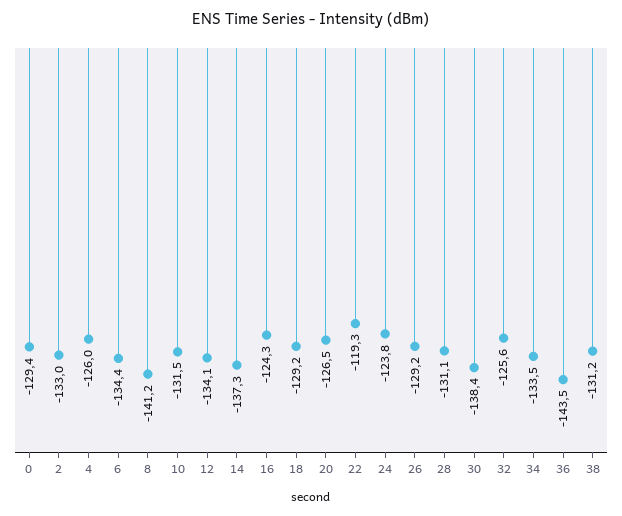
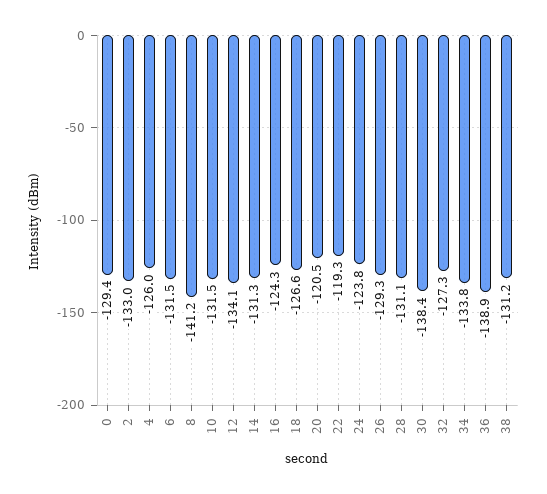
  {
    "0": -129.4,
    "2": -133,
    "4": -126,
-   "6": -134.4,
+   "6": -131.5,
    "8": -141.2,
    "10": -131.5,
    "12": -134.1,
-   "14": -137.3,
+   "14": -131.3,
    "16": -124.3,
-   "18": -129.2,
+   "18": -126.6,
-   "20": -126.5,
+   "20": -120.5,
    "22": -119.3,
    "24": -123.8,
-   "26": -129.2,
+   "26": -129.3,
    "28": -131.1,
    "30": -138.4,
-   "32": -125.6,
+   "32": -127.3,
-   "34": -133.5,
+   "34": -133.8,
-   "36": -143.5,
+   "36": -138.9,
    "38": -131.2
  }

